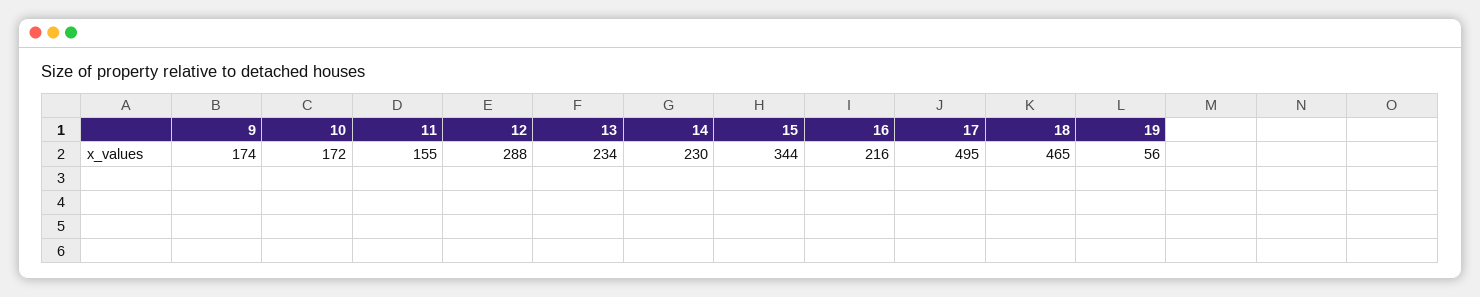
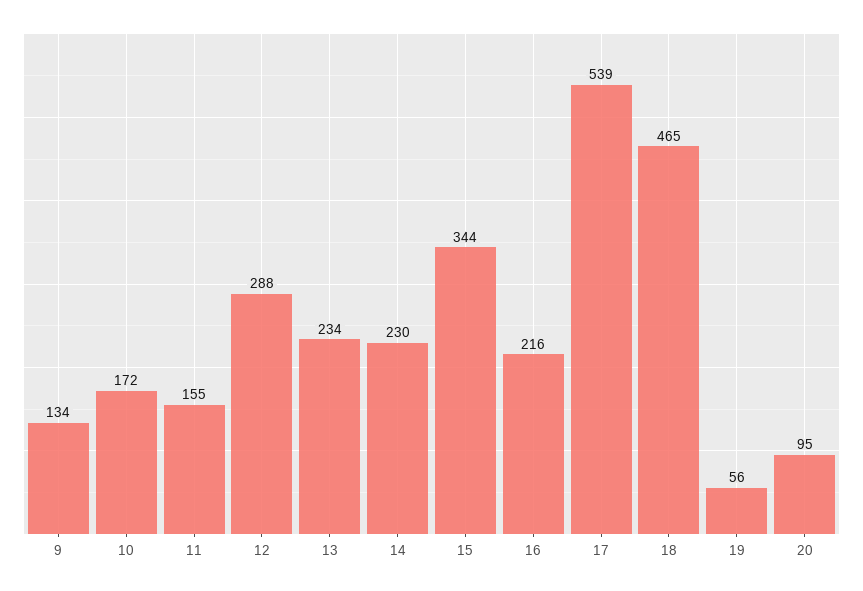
  {
-   "9": 174,
+   "9": 134,
    "10": 172,
    "11": 155,
    "12": 288,
    "13": 234,
    "14": 230,
    "15": 344,
    "16": 216,
-   "17": 495,
+   "17": 539,
    "18": 465,
-   "19": 56
+   "19": 56,
+   "20": 95
  }

